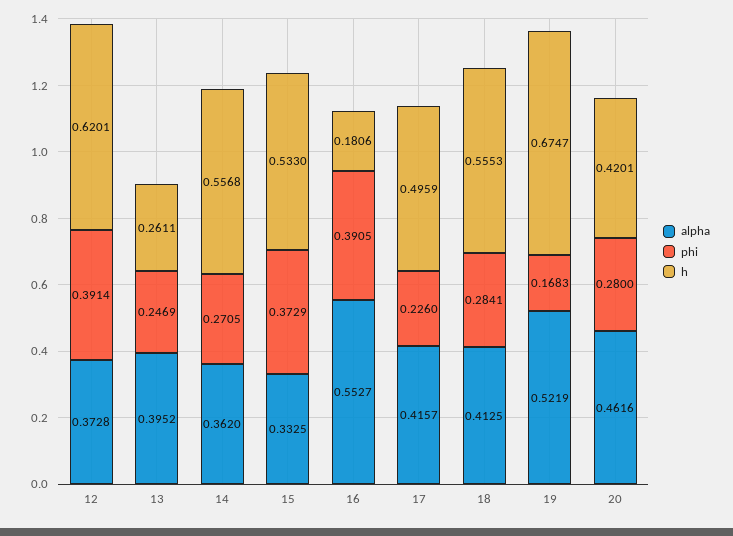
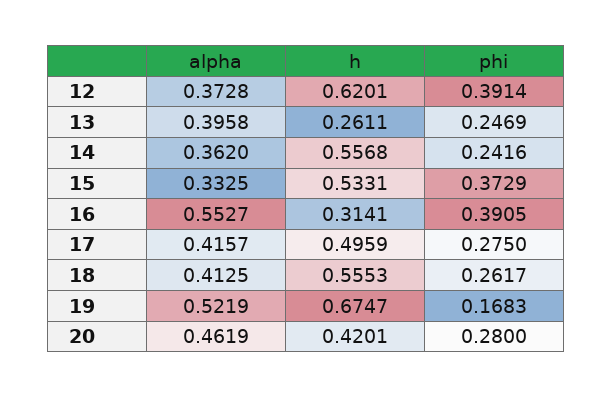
  {
    "alpha": {
      "12": 0.3728,
-     "13": 0.3952,
+     "13": 0.3958,
      "14": 0.362,
      "15": 0.3325,
      "16": 0.5527,
      "17": 0.4157,
      "18": 0.4125,
      "19": 0.5219,
-     "20": 0.4616
+     "20": 0.4619
    },
    "phi": {
      "12": 0.3914,
      "13": 0.2469,
-     "14": 0.2705,
+     "14": 0.2416,
      "15": 0.3729,
      "16": 0.3905,
-     "17": 0.226,
+     "17": 0.275,
-     "18": 0.2841,
+     "18": 0.2617,
      "19": 0.1683,
      "20": 0.28
    },
    "h": {
      "12": 0.6201,
      "13": 0.2611,
      "14": 0.5568,
-     "15": 0.533,
+     "15": 0.5331,
-     "16": 0.1806,
+     "16": 0.3141,
      "17": 0.4959,
      "18": 0.5553,
      "19": 0.6747,
      "20": 0.4201
    }
  }

